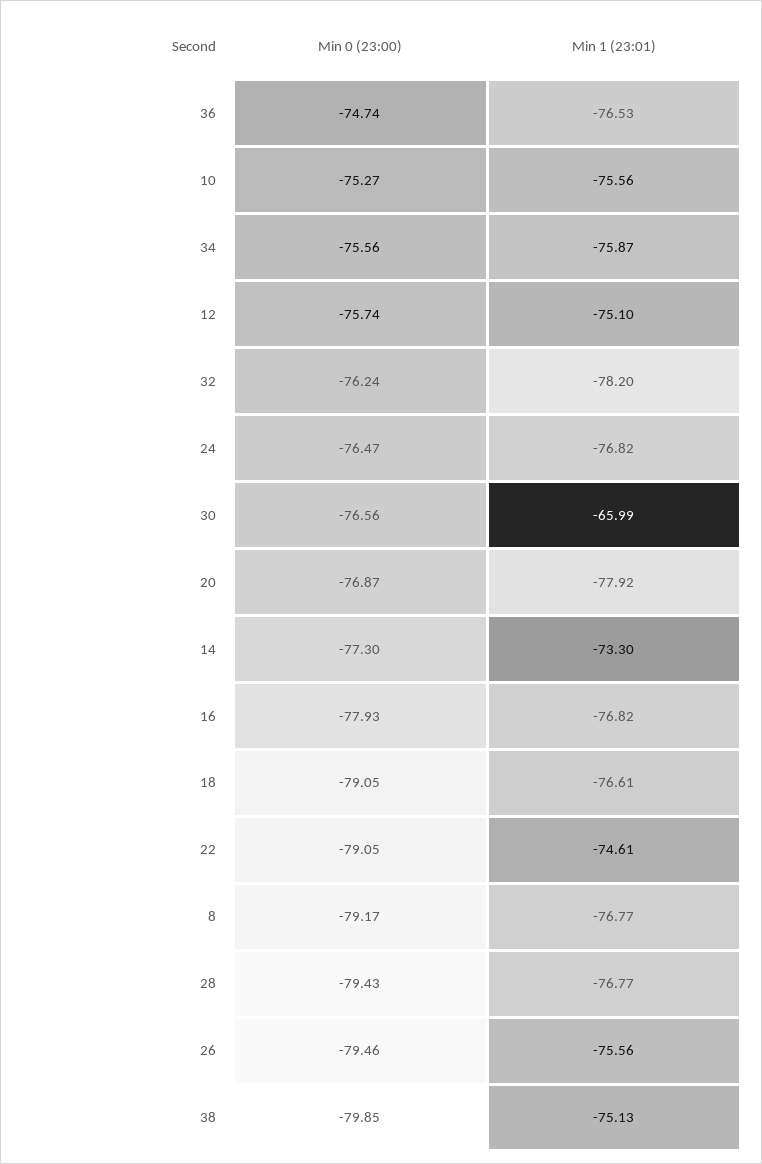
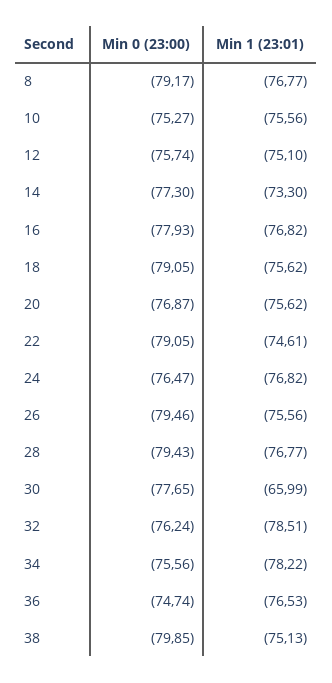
  {
    "Min 0 (23:00)": {
      "36": -74.74,
      "10": -75.27,
      "34": -75.56,
      "12": -75.74,
      "32": -76.24,
      "24": -76.47,
-     "30": -76.56,
+     "30": -77.65,
      "20": -76.87,
      "14": -77.3,
      "16": -77.93,
      "18": -79.05,
      "22": -79.05,
      "8": -79.17,
      "28": -79.43,
      "26": -79.46,
      "38": -79.85
    },
    "Min 1 (23:01)": {
      "36": -76.53,
      "10": -75.56,
-     "34": -75.87,
+     "34": -78.22,
      "12": -75.1,
-     "32": -78.2,
+     "32": -78.51,
      "24": -76.82,
      "30": -65.99,
-     "20": -77.92,
+     "20": -75.62,
      "14": -73.3,
      "16": -76.82,
-     "18": -76.61,
+     "18": -75.62,
      "22": -74.61,
      "8": -76.77,
      "28": -76.77,
      "26": -75.56,
      "38": -75.13
    }
  }

